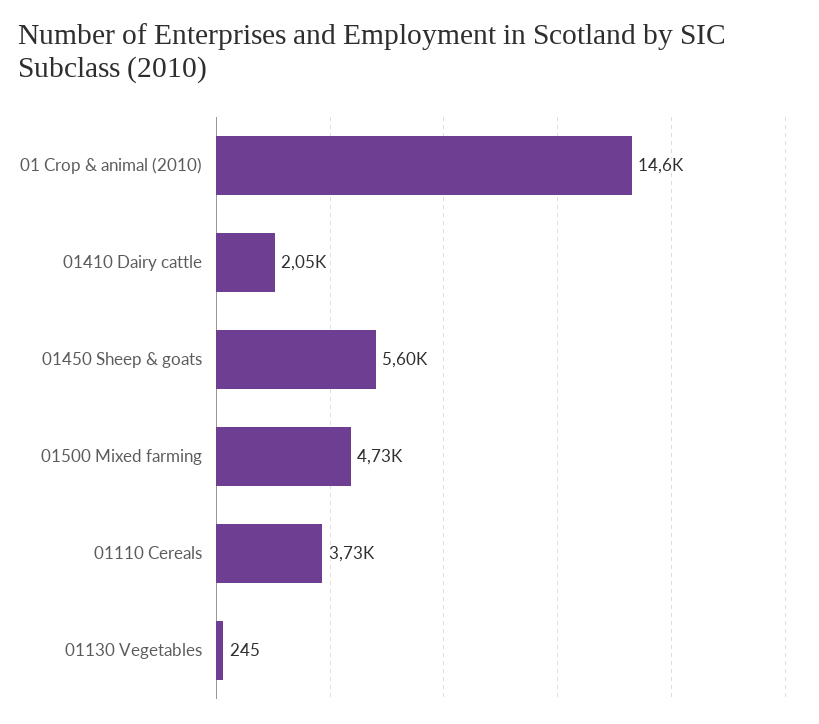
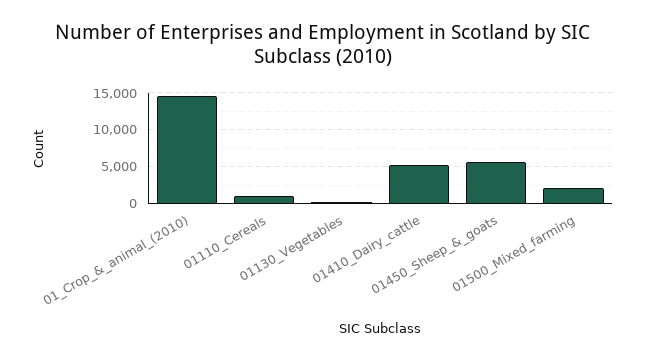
  {
    "01 Crop & animal (2010)": 14600,
-   "01410 Dairy cattle": 2050,
+   "01410 Dairy cattle": 5000,
    "01450 Sheep & goats": 5600,
-   "01500 Mixed farming": 4730,
+   "01500 Mixed farming": 2000,
-   "01110 Cereals": 3730,
+   "01110 Cereals": 1000,
    "01130 Vegetables": 245
  }

